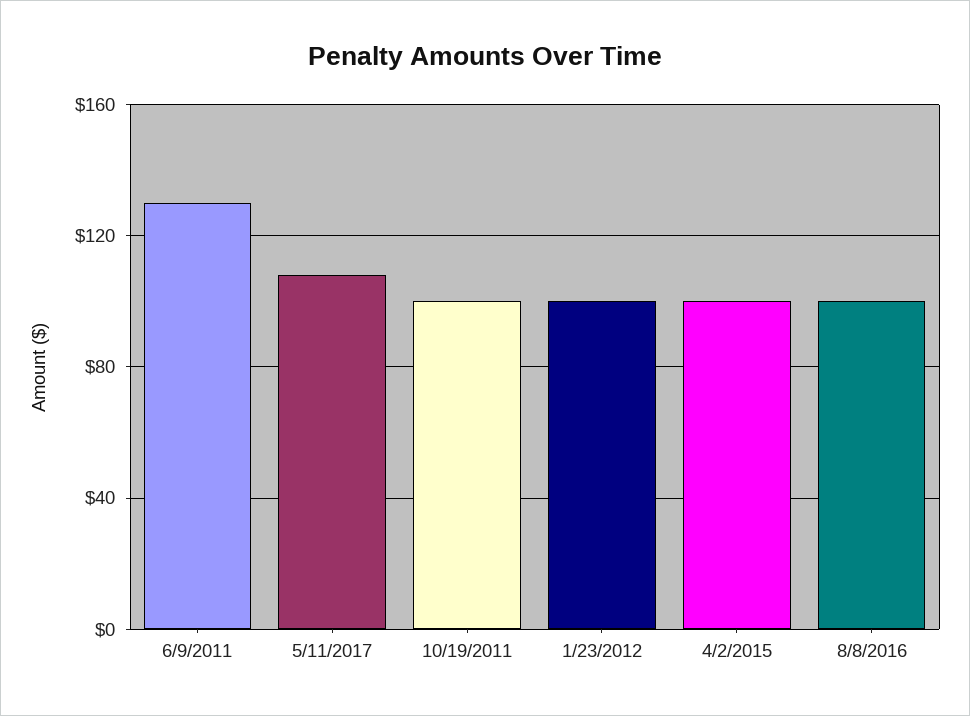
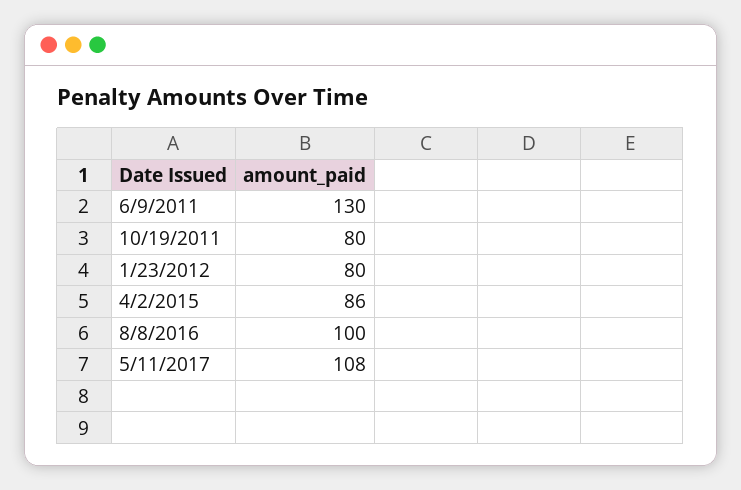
  {
    "6/9/2011": 130,
    "5/11/2017": 108,
-   "10/19/2011": 100,
+   "10/19/2011": 80,
-   "1/23/2012": 100,
+   "1/23/2012": 80,
-   "4/2/2015": 100,
+   "4/2/2015": 86,
    "8/8/2016": 100
  }

